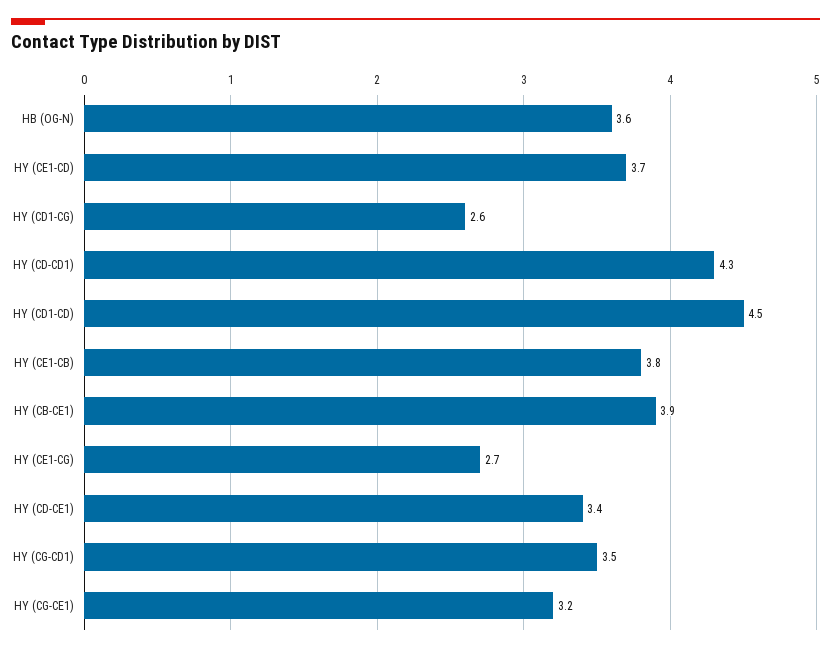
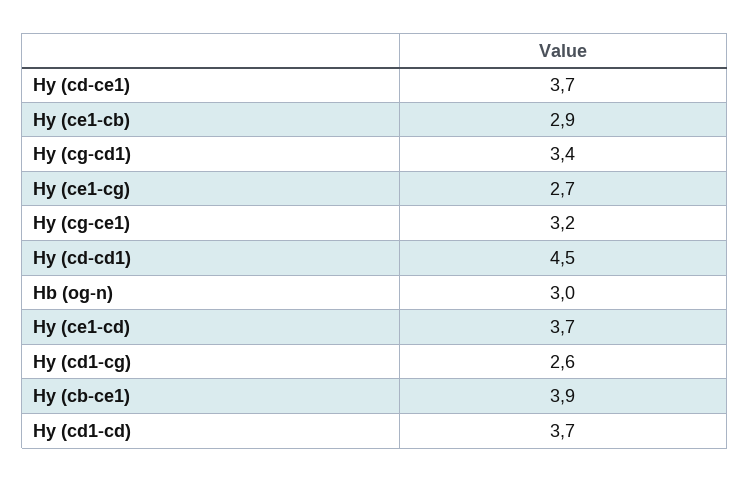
  {
-   "HB (OG-N)": 3.6,
+   "HB (OG-N)": 3,
    "HY (CE1-CD)": 3.7,
    "HY (CD1-CG)": 2.6,
-   "HY (CD-CD1)": 4.3,
+   "HY (CD-CD1)": 4.5,
-   "HY (CD1-CD)": 4.5,
+   "HY (CD1-CD)": 3.7,
-   "HY (CE1-CB)": 3.8,
+   "HY (CE1-CB)": 2.9,
    "HY (CB-CE1)": 3.9,
    "HY (CE1-CG)": 2.7,
-   "HY (CD-CE1)": 3.4,
+   "HY (CD-CE1)": 3.7,
-   "HY (CG-CD1)": 3.5,
+   "HY (CG-CD1)": 3.4,
    "HY (CG-CE1)": 3.2
  }

